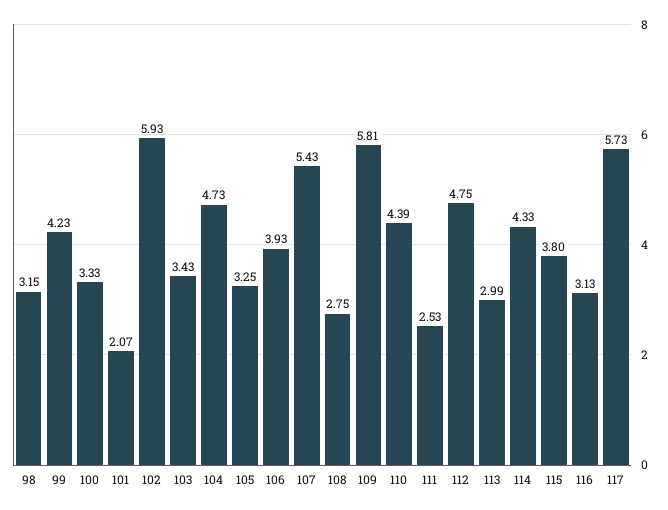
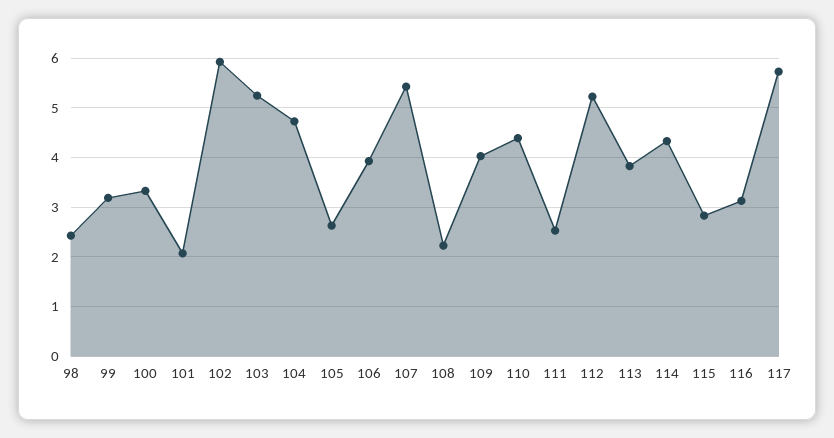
  {
-   "98": 3.15,
+   "98": 2.4,
-   "99": 4.23,
+   "99": 3.2,
    "100": 3.33,
    "101": 2.07,
    "102": 5.93,
-   "103": 3.43,
+   "103": 5.2,
    "104": 4.73,
-   "105": 3.25,
+   "105": 2.6,
    "106": 3.93,
    "107": 5.43,
-   "108": 2.75,
+   "108": 2.2,
-   "109": 5.81,
+   "109": 4,
    "110": 4.39,
    "111": 2.53,
-   "112": 4.75,
+   "112": 5.2,
-   "113": 2.99,
+   "113": 3.8,
    "114": 4.33,
-   "115": 3.8,
+   "115": 2.8,
    "116": 3.13,
    "117": 5.73
  }

